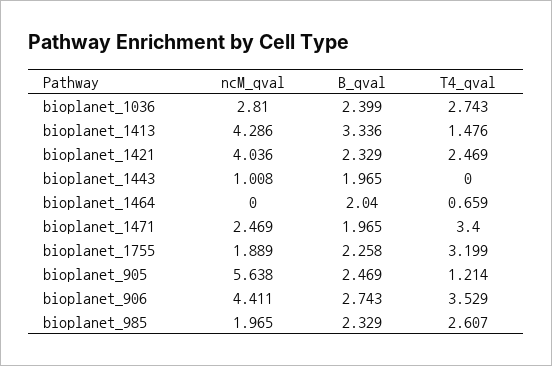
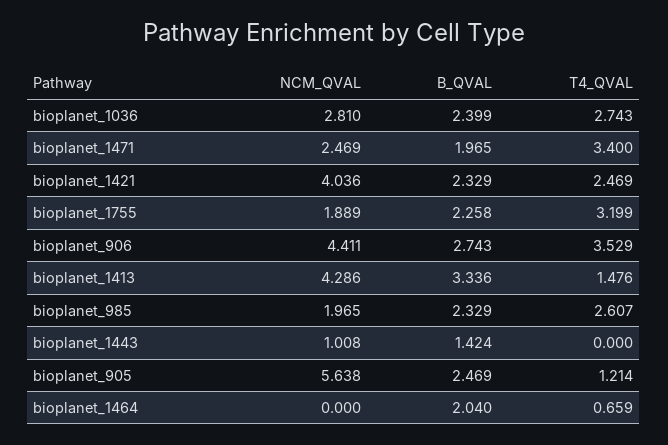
  {
    "ncM_qval": {
      "bioplanet_1036": 2.81,
      "bioplanet_1413": 4.286,
      "bioplanet_1421": 4.036,
      "bioplanet_1443": 1.008,
      "bioplanet_1464": 0,
      "bioplanet_1471": 2.469,
      "bioplanet_1755": 1.889,
      "bioplanet_905": 5.638,
      "bioplanet_906": 4.411,
      "bioplanet_985": 1.965
    },
    "B_qval": {
      "bioplanet_1036": 2.399,
      "bioplanet_1413": 3.336,
      "bioplanet_1421": 2.329,
-     "bioplanet_1443": 1.965,
+     "bioplanet_1443": 1.424,
      "bioplanet_1464": 2.04,
      "bioplanet_1471": 1.965,
      "bioplanet_1755": 2.258,
      "bioplanet_905": 2.469,
      "bioplanet_906": 2.743,
      "bioplanet_985": 2.329
    },
    "T4_qval": {
      "bioplanet_1036": 2.743,
      "bioplanet_1413": 1.476,
      "bioplanet_1421": 2.469,
      "bioplanet_1443": 0,
      "bioplanet_1464": 0.659,
      "bioplanet_1471": 3.4,
      "bioplanet_1755": 3.199,
      "bioplanet_905": 1.214,
      "bioplanet_906": 3.529,
      "bioplanet_985": 2.607
    }
  }

